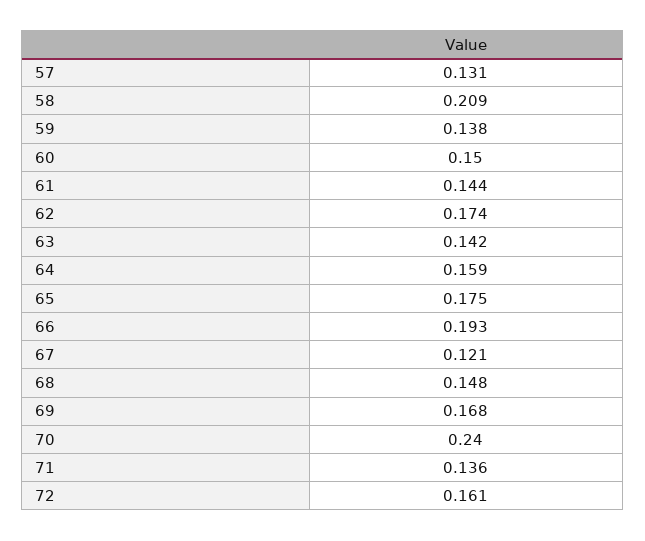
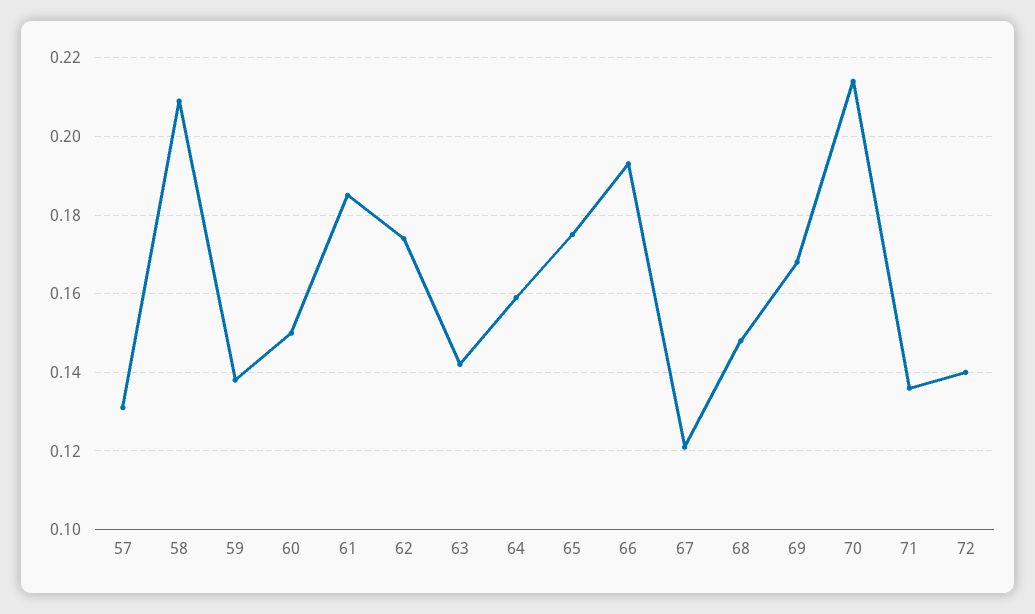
  {
    "57": 0.131,
    "58": 0.209,
    "59": 0.138,
    "60": 0.15,
-   "61": 0.144,
+   "61": 0.185,
    "62": 0.174,
    "63": 0.142,
    "64": 0.159,
    "65": 0.175,
    "66": 0.193,
    "67": 0.121,
    "68": 0.148,
    "69": 0.168,
-   "70": 0.24,
+   "70": 0.215,
    "71": 0.136,
-   "72": 0.161
+   "72": 0.14
  }

